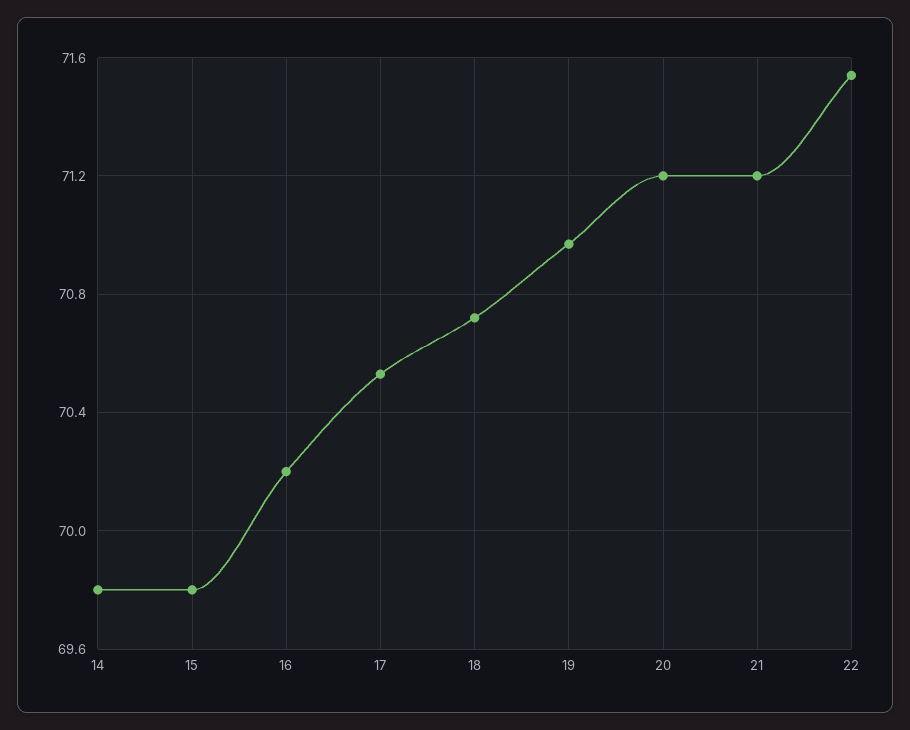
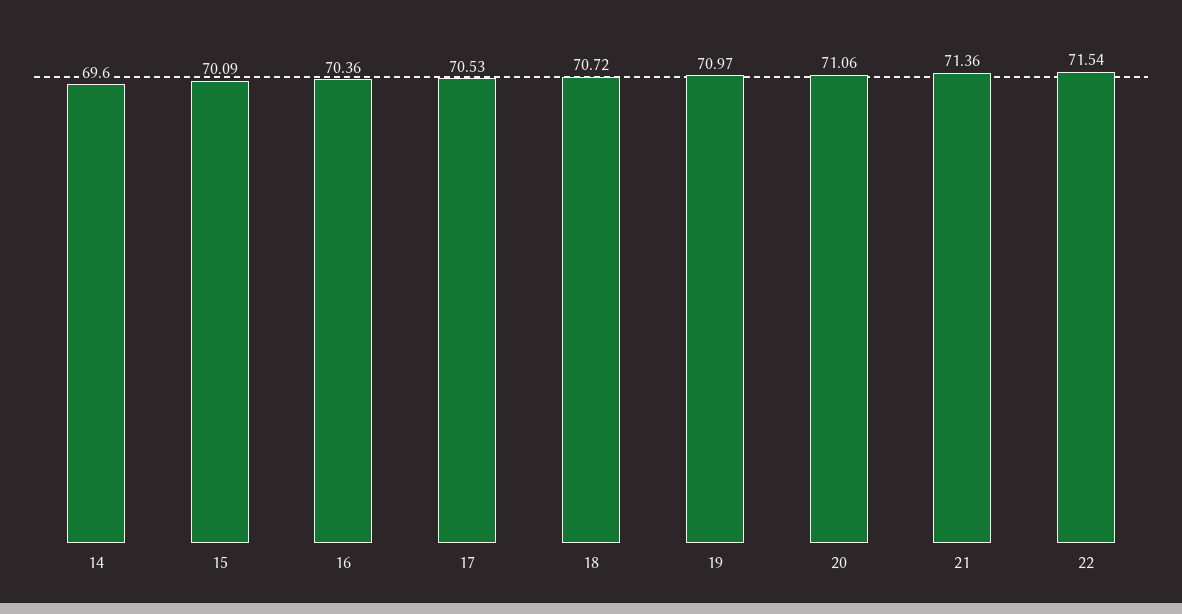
  {
-   "14": 69.8,
+   "14": 69.6,
-   "15": 69.8,
+   "15": 70.09,
-   "16": 70.2,
+   "16": 70.36,
    "17": 70.53,
    "18": 70.72,
    "19": 70.97,
-   "20": 71.2,
+   "20": 71.06,
-   "21": 71.2,
+   "21": 71.36,
    "22": 71.54
  }

